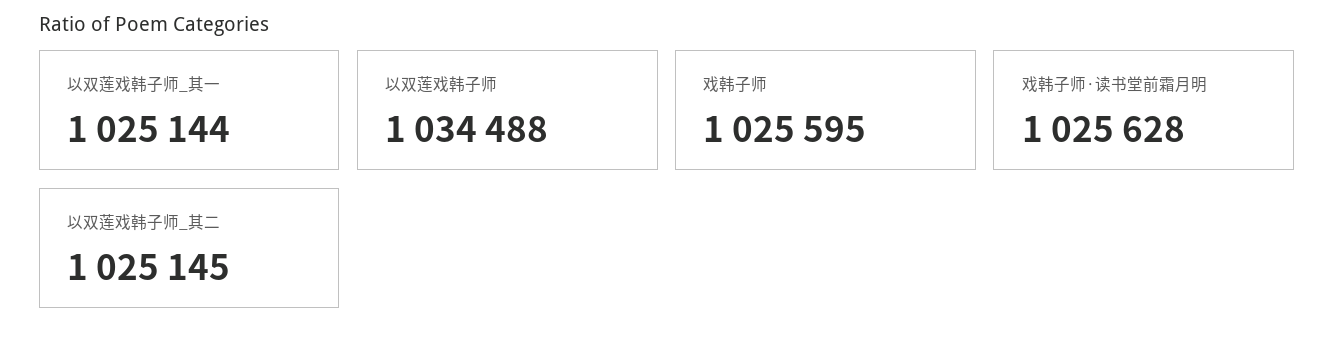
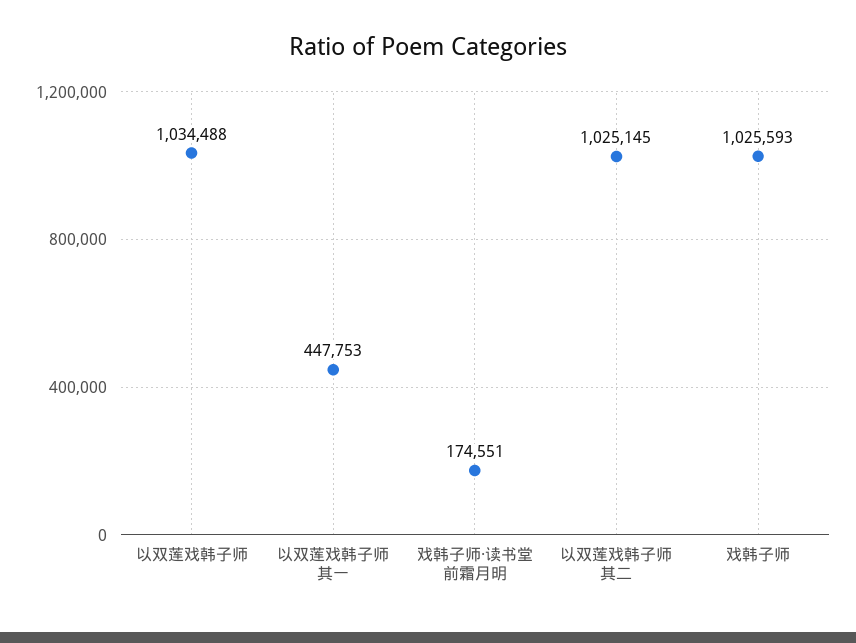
  {
-   "以双莲戏韩子师_其一": 1025144,
+   "以双莲戏韩子师_其一": 447753,
    "以双莲戏韩子师": 1034488,
-   "戏韩子师": 1025595,
+   "戏韩子师": 1025593,
-   "戏韩子师·读书堂前霜月明": 1025628,
+   "戏韩子师·读书堂前霜月明": 174551,
    "以双莲戏韩子师_其二": 1025145
  }

